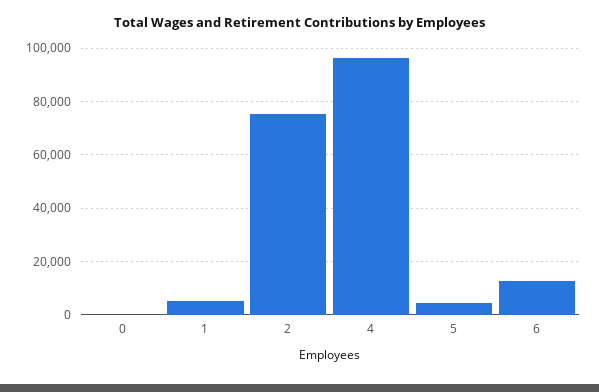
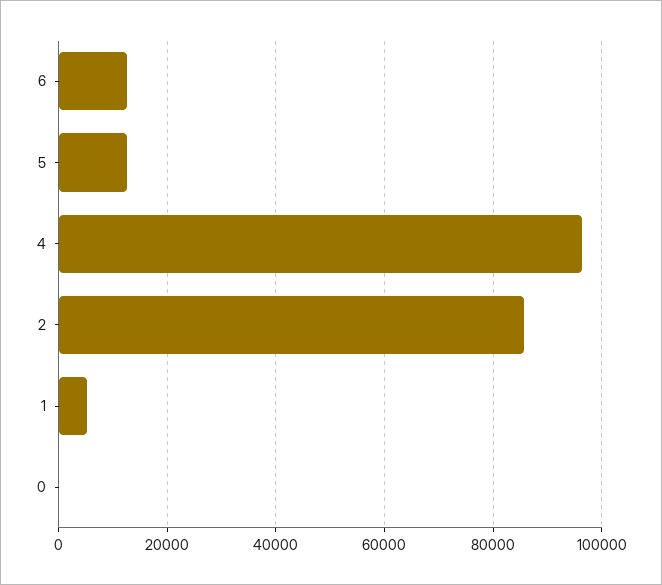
  {
    "0": 0,
    "1": 6000,
-   "2": 75000,
+   "2": 86000,
    "4": 96000,
-   "5": 5000,
+   "5": 12000,
    "6": 12000
  }

